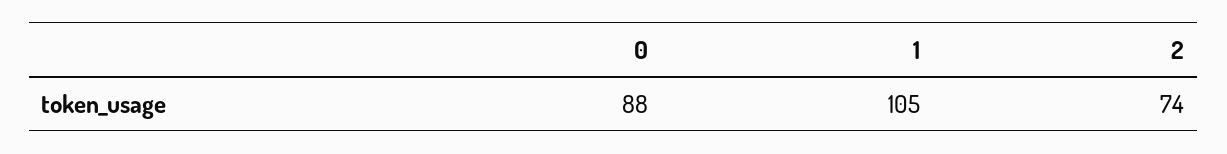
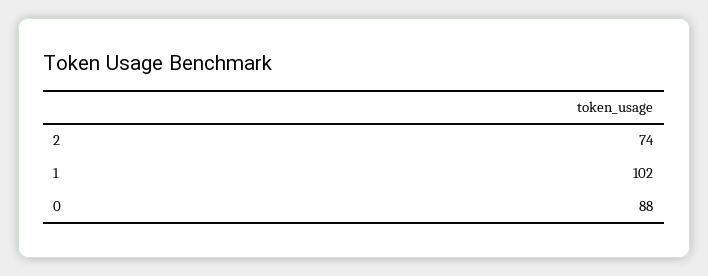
  {
    "0": 88,
-   "1": 105,
+   "1": 102,
    "2": 74
  }

